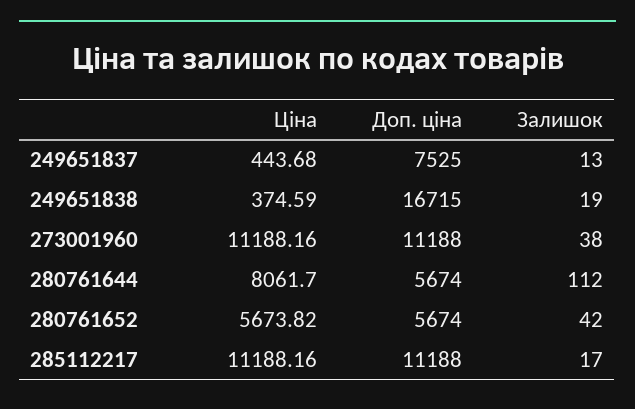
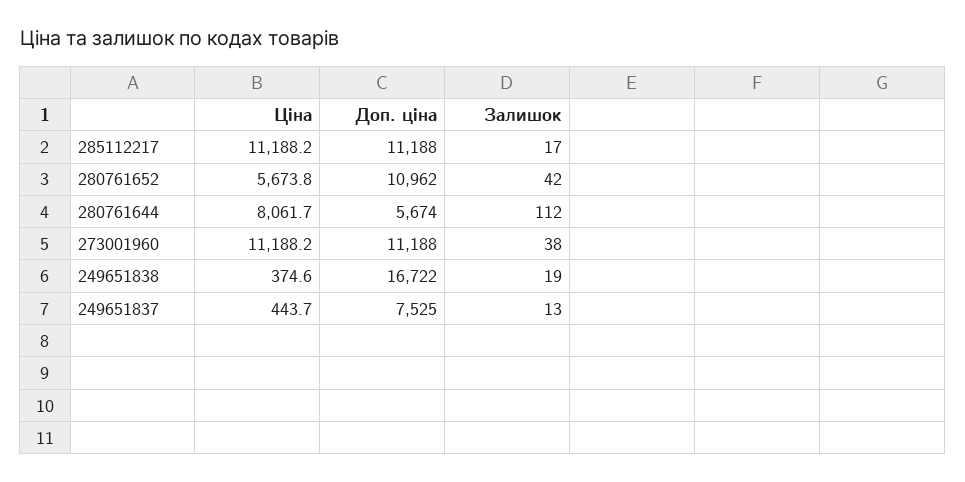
  {
    "Ціна": {
      "249651837": 443.68,
      "249651838": 374.59,
      "273001960": 11188.16,
      "280761644": 8061.7,
      "280761652": 5673.82,
      "285112217": 11188.16
    },
    "Доп. ціна": {
      "249651837": 7525,
-     "249651838": 16715,
+     "249651838": 16722,
      "273001960": 11188,
      "280761644": 5674,
-     "280761652": 5674,
+     "280761652": 10962,
      "285112217": 11188
    },
    "Залишок": {
      "249651837": 13,
      "249651838": 19,
      "273001960": 38,
      "280761644": 112,
      "280761652": 42,
      "285112217": 17
    }
  }

